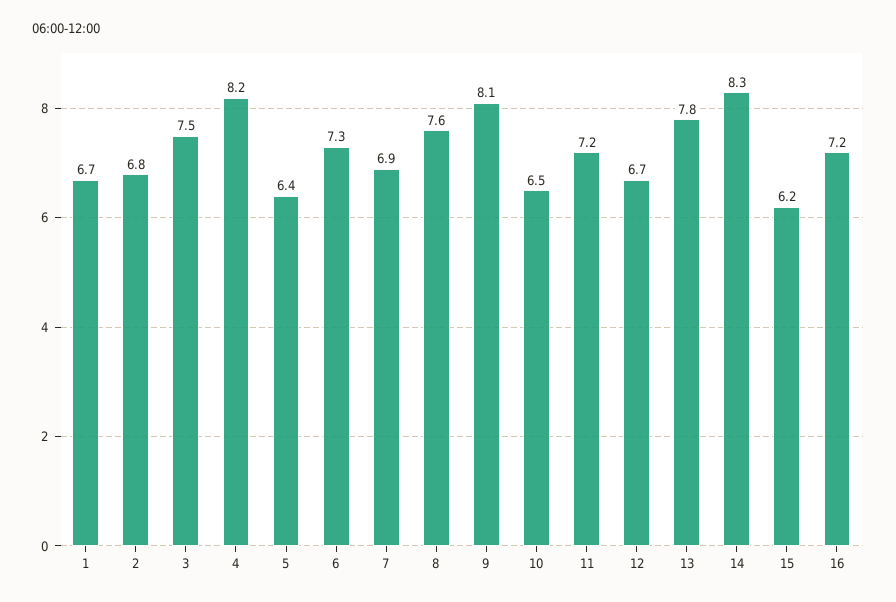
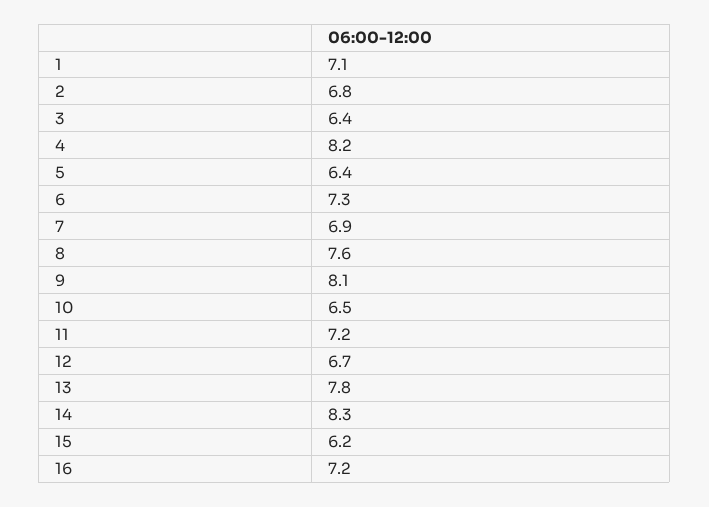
  {
-   "1": 6.7,
+   "1": 7.1,
    "2": 6.8,
-   "3": 7.5,
+   "3": 6.4,
    "4": 8.2,
    "5": 6.4,
    "6": 7.3,
    "7": 6.9,
    "8": 7.6,
    "9": 8.1,
    "10": 6.5,
    "11": 7.2,
    "12": 6.7,
    "13": 7.8,
    "14": 8.3,
    "15": 6.2,
    "16": 7.2
  }

